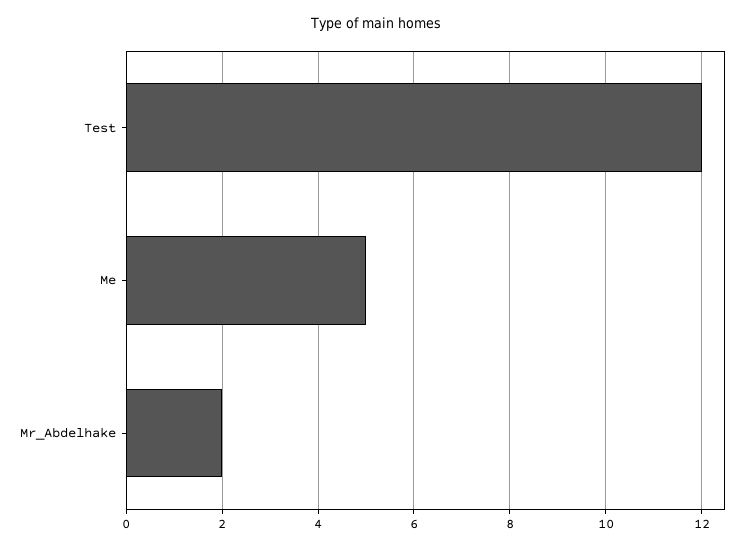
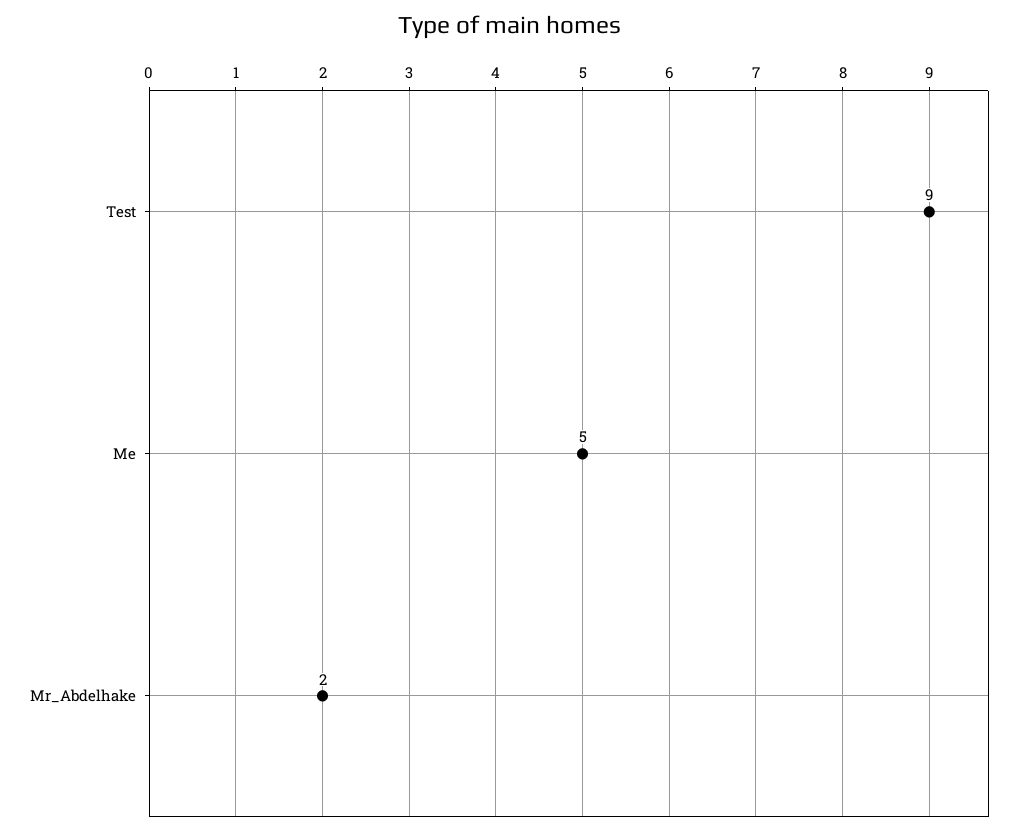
  {
-   "Test": 12,
+   "Test": 9,
    "Me": 5,
    "Mr_Abdelhake": 2
  }

